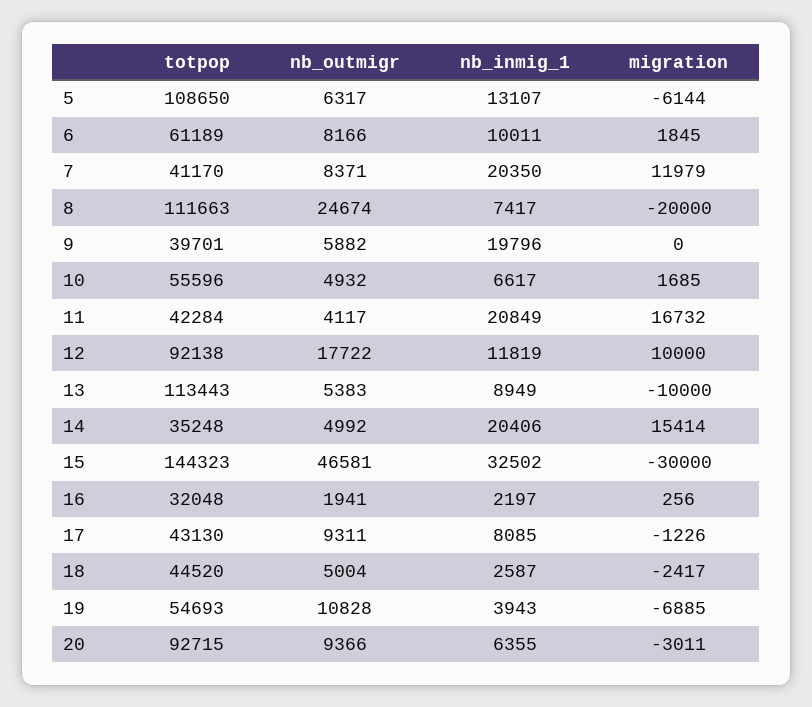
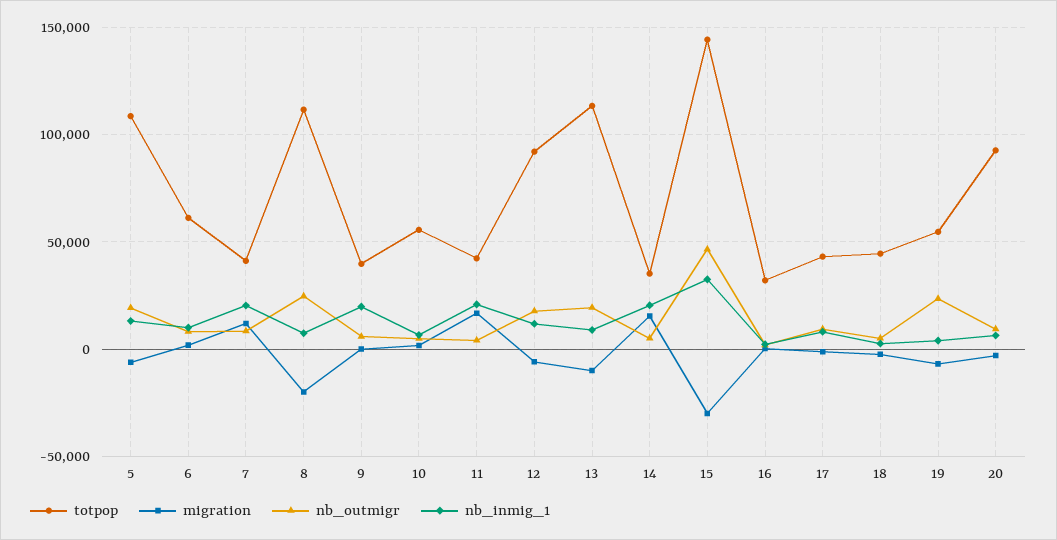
  {
    "totpop": {
      "5": 108650,
      "6": 61189,
      "7": 41170,
      "8": 111663,
      "9": 39701,
      "10": 55596,
      "11": 42284,
      "12": 92138,
      "13": 113443,
      "14": 35248,
      "15": 144323,
      "16": 32048,
      "17": 43130,
      "18": 44520,
      "19": 54693,
      "20": 92715
    },
    "nb_outmigr": {
-     "5": 6317,
+     "5": 20000,
      "6": 8166,
      "7": 8371,
      "8": 24674,
      "9": 5882,
      "10": 4932,
      "11": 4117,
      "12": 17722,
-     "13": 5383,
+     "13": 20000,
      "14": 4992,
      "15": 46581,
      "16": 1941,
      "17": 9311,
      "18": 5004,
-     "19": 10828,
+     "19": 25000,
      "20": 9366
    },
    "nb_inmig_1": {
      "5": 13107,
      "6": 10011,
      "7": 20350,
      "8": 7417,
      "9": 19796,
      "10": 6617,
      "11": 20849,
      "12": 11819,
      "13": 8949,
      "14": 20406,
      "15": 32502,
      "16": 2197,
      "17": 8085,
      "18": 2587,
      "19": 3943,
      "20": 6355
    },
    "migration": {
      "5": -6144,
      "6": 1845,
      "7": 11979,
      "8": -20000,
      "9": 0,
      "10": 1685,
      "11": 16732,
-     "12": 10000,
+     "12": -5000,
      "13": -10000,
      "14": 15414,
      "15": -30000,
      "16": 256,
      "17": -1226,
      "18": -2417,
      "19": -6885,
      "20": -3011
    }
  }

